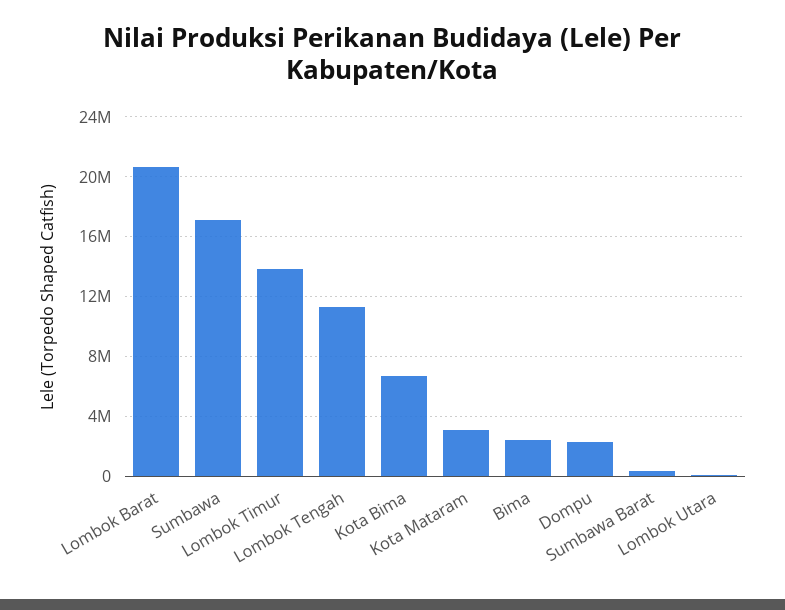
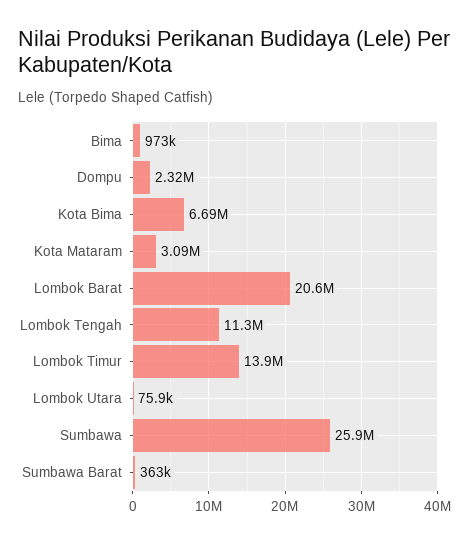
  {
    "Lombok Barat": 20600000,
-   "Sumbawa": 17000000,
+   "Sumbawa": 25900000,
    "Lombok Timur": 13900000,
    "Lombok Tengah": 11300000,
    "Kota Bima": 6690000,
    "Kota Mataram": 3090000,
-   "Bima": 2500000,
+   "Bima": 973000,
    "Dompu": 2320000,
    "Sumbawa Barat": 363000,
    "Lombok Utara": 75900
  }

